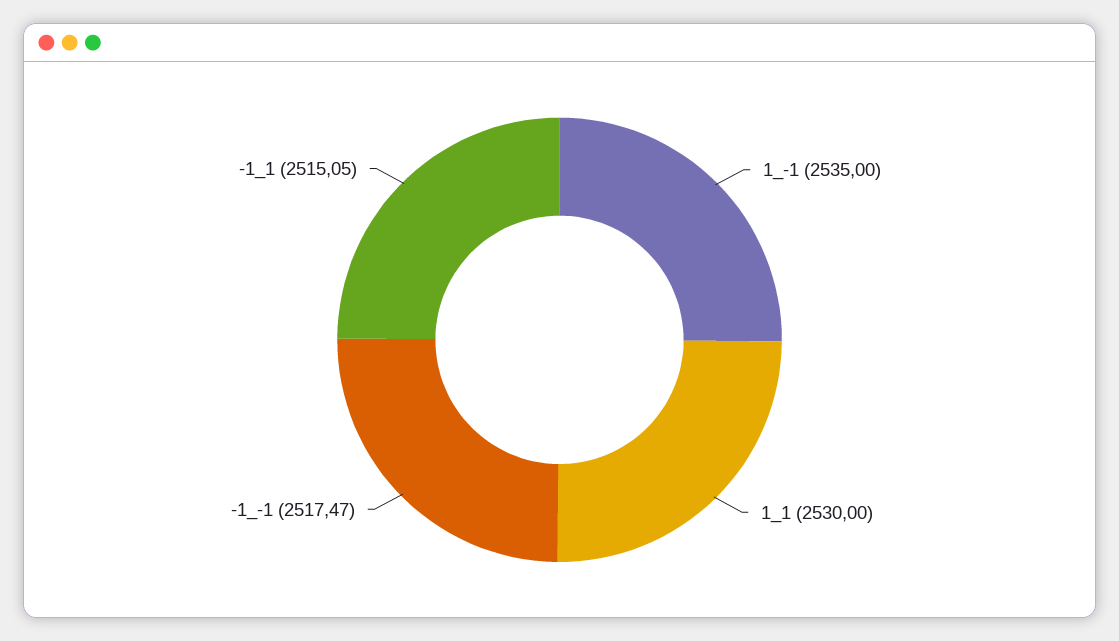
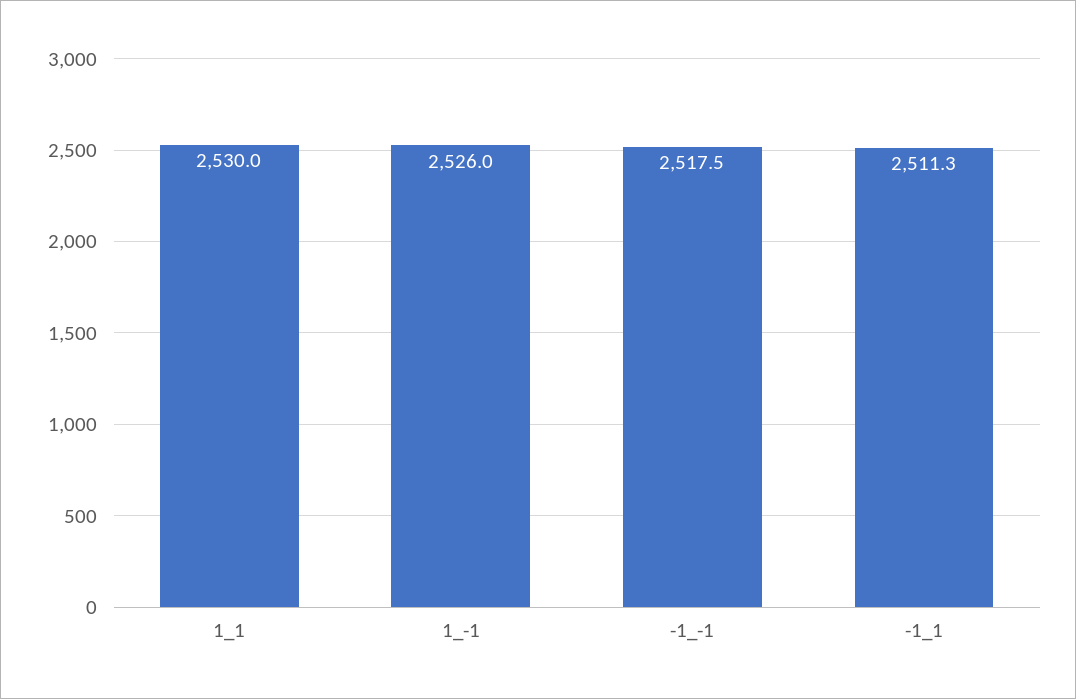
  {
-   "1_-1": 2535,
+   "1_-1": 2526,
    "1_1": 2530,
    "-1_-1": 2517.47,
-   "-1_1": 2515.05
+   "-1_1": 2511.3
  }

